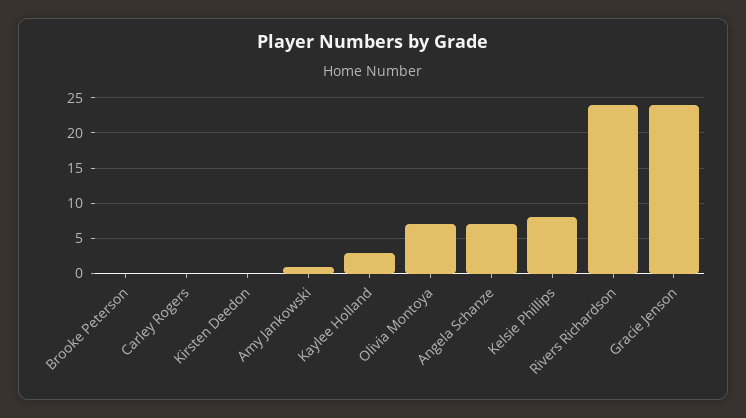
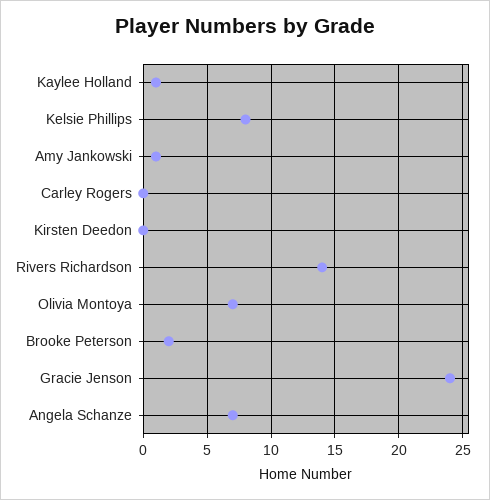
  {
-   "Brooke Peterson": 0,
+   "Brooke Peterson": 2,
    "Carley Rogers": 0,
    "Kirsten Deedon": 0,
    "Amy Jankowski": 1,
-   "Kaylee Holland": 3,
+   "Kaylee Holland": 1,
    "Olivia Montoya": 7,
    "Angela Schanze": 7,
    "Kelsie Phillips": 8,
-   "Rivers Richardson": 24,
+   "Rivers Richardson": 14,
    "Gracie Jenson": 24
  }

